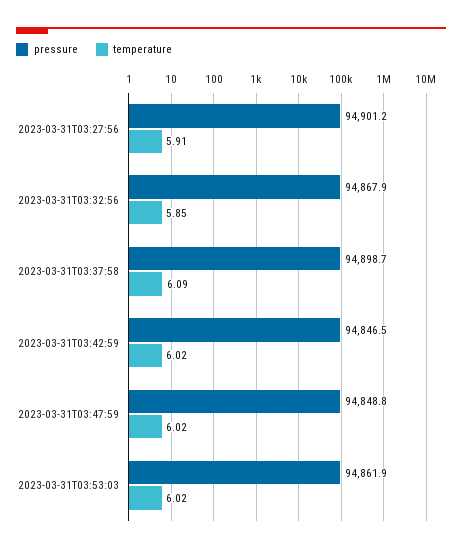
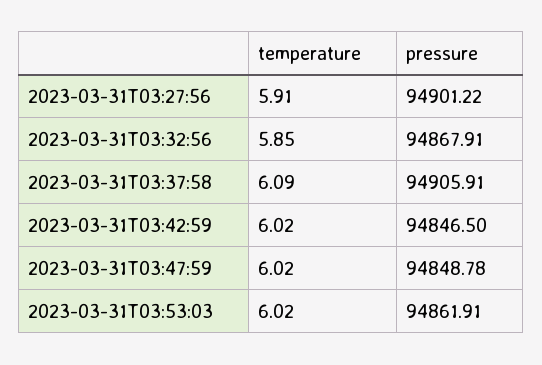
  {
    "pressure": {
      "2023-03-31T03:27:56": 94901.22,
      "2023-03-31T03:32:56": 94867.91,
-     "2023-03-31T03:37:58": 94898.7,
+     "2023-03-31T03:37:58": 94905.91,
      "2023-03-31T03:42:59": 94846.5,
      "2023-03-31T03:47:59": 94848.78,
      "2023-03-31T03:53:03": 94861.91
    },
    "temperature": {
      "2023-03-31T03:27:56": 5.91,
      "2023-03-31T03:32:56": 5.85,
      "2023-03-31T03:37:58": 6.09,
      "2023-03-31T03:42:59": 6.02,
      "2023-03-31T03:47:59": 6.02,
      "2023-03-31T03:53:03": 6.02
    }
  }

